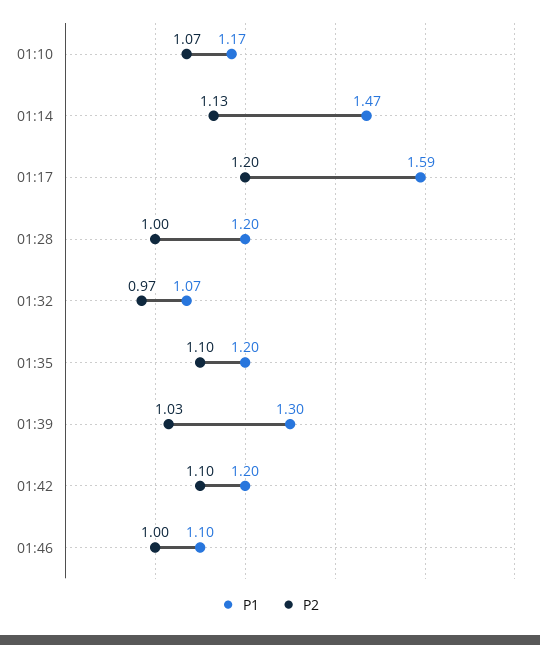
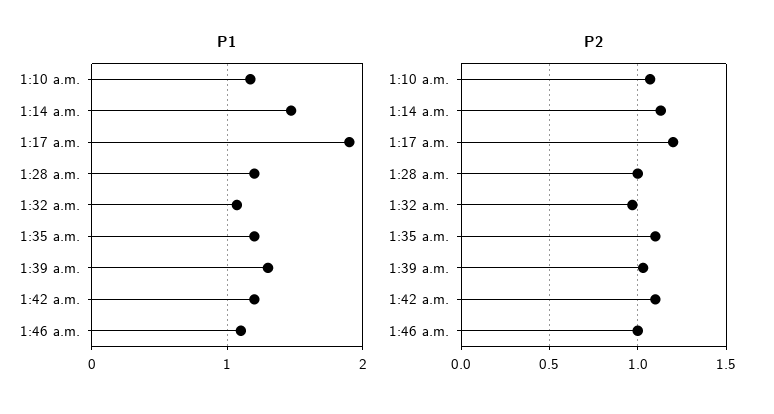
  {
    "P1": {
      "01:10": 1.17,
      "01:14": 1.47,
-     "01:17": 1.59,
+     "01:17": 1.9,
      "01:28": 1.2,
      "01:32": 1.07,
      "01:35": 1.2,
      "01:39": 1.3,
      "01:42": 1.2,
      "01:46": 1.1
    },
    "P2": {
      "01:10": 1.07,
      "01:14": 1.13,
      "01:17": 1.2,
      "01:28": 1,
      "01:32": 0.97,
      "01:35": 1.1,
      "01:39": 1.03,
      "01:42": 1.1,
      "01:46": 1
    }
  }

